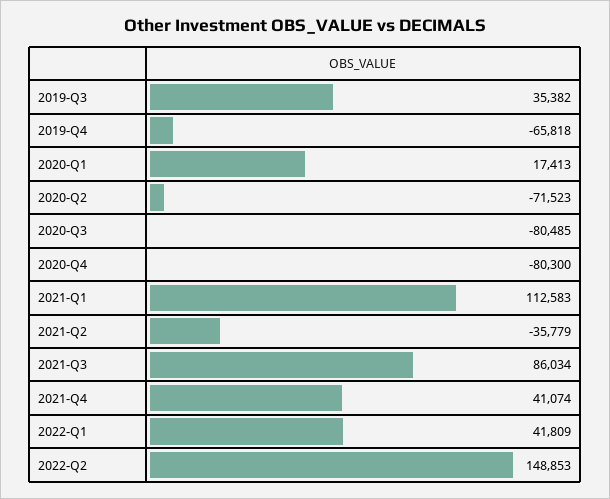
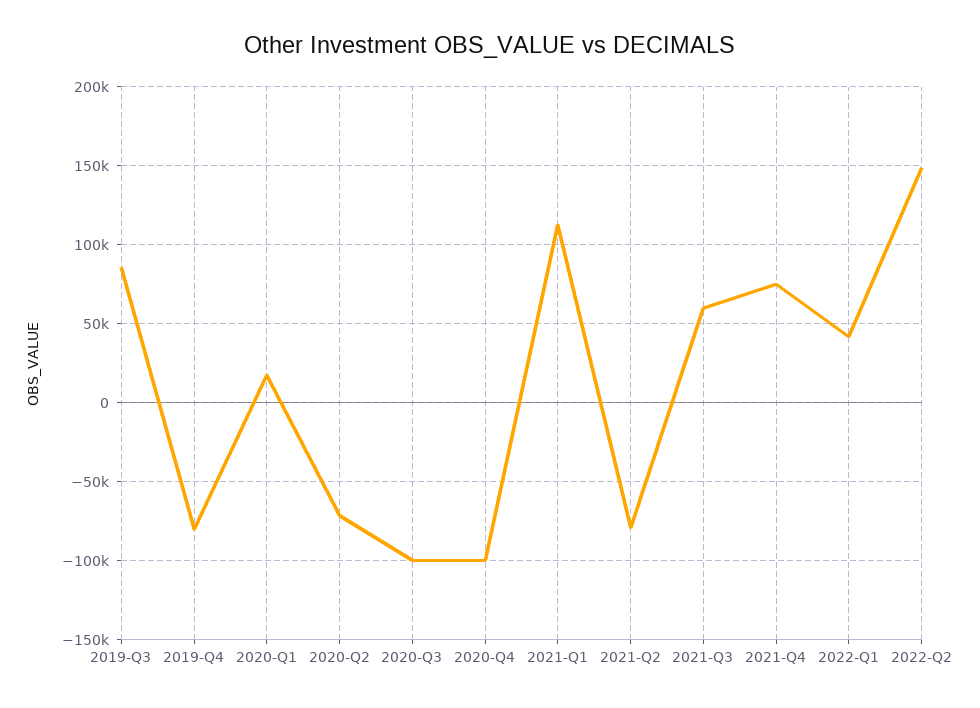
  {
-   "2019-Q3": 35382,
+   "2019-Q3": 85000,
-   "2019-Q4": -65818,
+   "2019-Q4": -80000,
    "2020-Q1": 17413,
    "2020-Q2": -71523,
-   "2020-Q3": -80485,
+   "2020-Q3": -100000,
-   "2020-Q4": -80300,
+   "2020-Q4": -100000,
    "2021-Q1": 112583,
-   "2021-Q2": -35779,
+   "2021-Q2": -80000,
-   "2021-Q3": 86034,
+   "2021-Q3": 60000,
-   "2021-Q4": 41074,
+   "2021-Q4": 75000,
    "2022-Q1": 41809,
    "2022-Q2": 148853
  }

